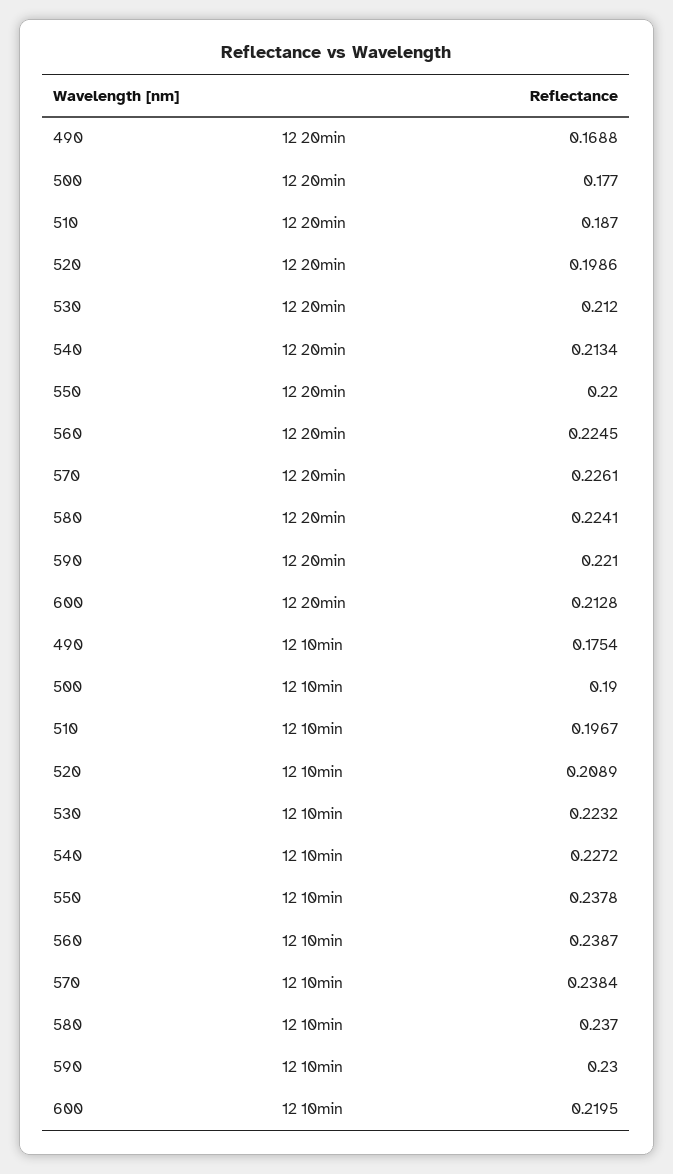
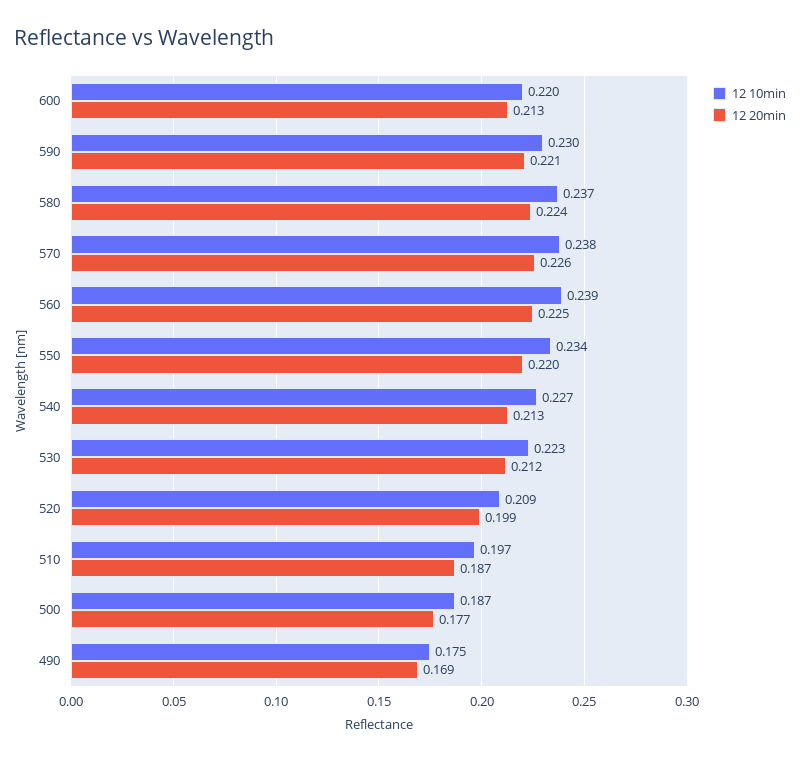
  {
    "12 20min": {
      "490": 0.1688,
      "500": 0.177,
      "510": 0.187,
      "520": 0.1986,
      "530": 0.212,
      "540": 0.2134,
      "550": 0.22,
      "560": 0.2245,
      "570": 0.2261,
      "580": 0.2241,
      "590": 0.221,
      "600": 0.2128
    },
    "12 10min": {
      "490": 0.1754,
-     "500": 0.19,
+     "500": 0.187,
      "510": 0.1967,
      "520": 0.2089,
      "530": 0.2232,
      "540": 0.2272,
-     "550": 0.2378,
+     "550": 0.234,
      "560": 0.2387,
      "570": 0.2384,
      "580": 0.237,
      "590": 0.23,
      "600": 0.2195
    }
  }

